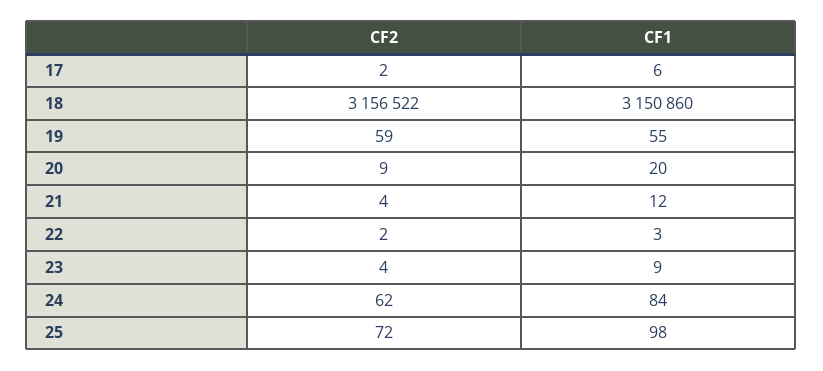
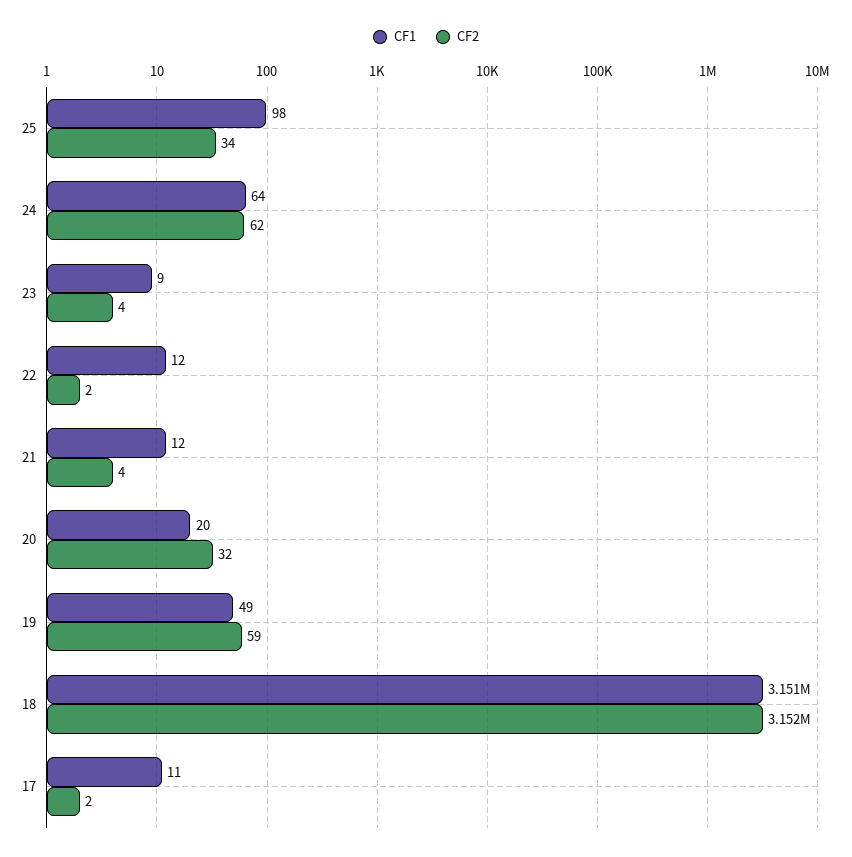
  {
    "CF2": {
      "17": 2,
-     "18": 3156522,
+     "18": 3152000,
      "19": 59,
-     "20": 9,
+     "20": 32,
      "21": 4,
      "22": 2,
      "23": 4,
      "24": 62,
-     "25": 72
+     "25": 34
    },
    "CF1": {
-     "17": 6,
+     "17": 11,
      "18": 3150860,
-     "19": 55,
+     "19": 49,
      "20": 20,
      "21": 12,
-     "22": 3,
+     "22": 12,
      "23": 9,
-     "24": 84,
+     "24": 64,
      "25": 98
    }
  }

